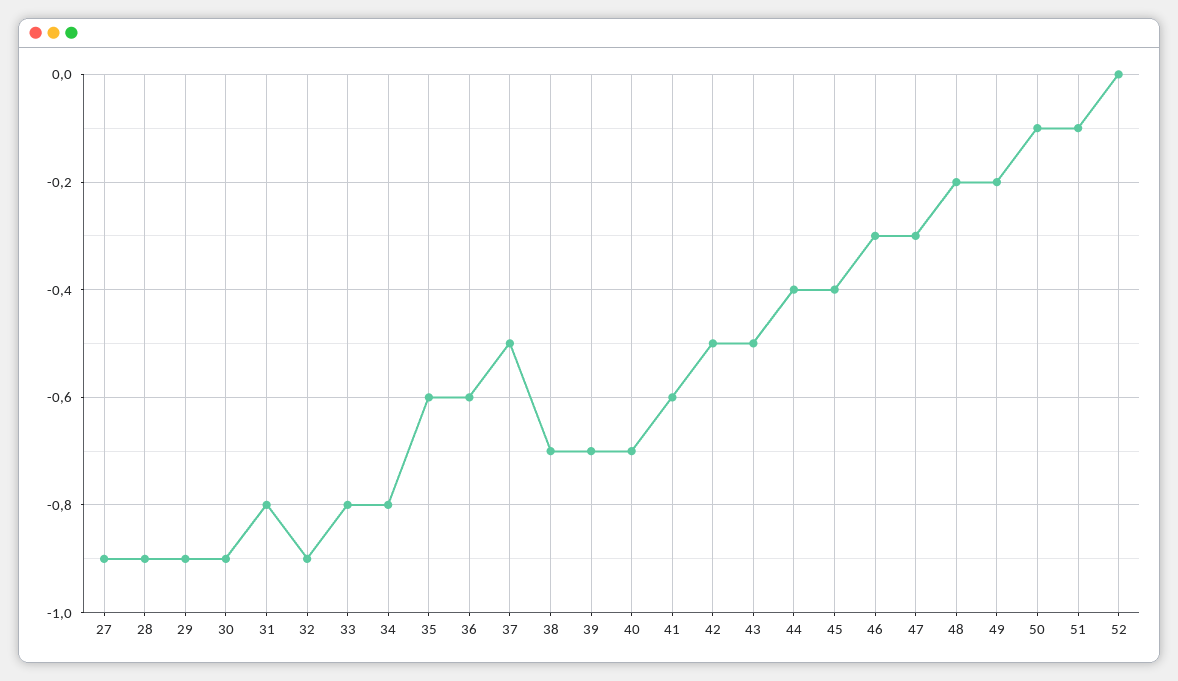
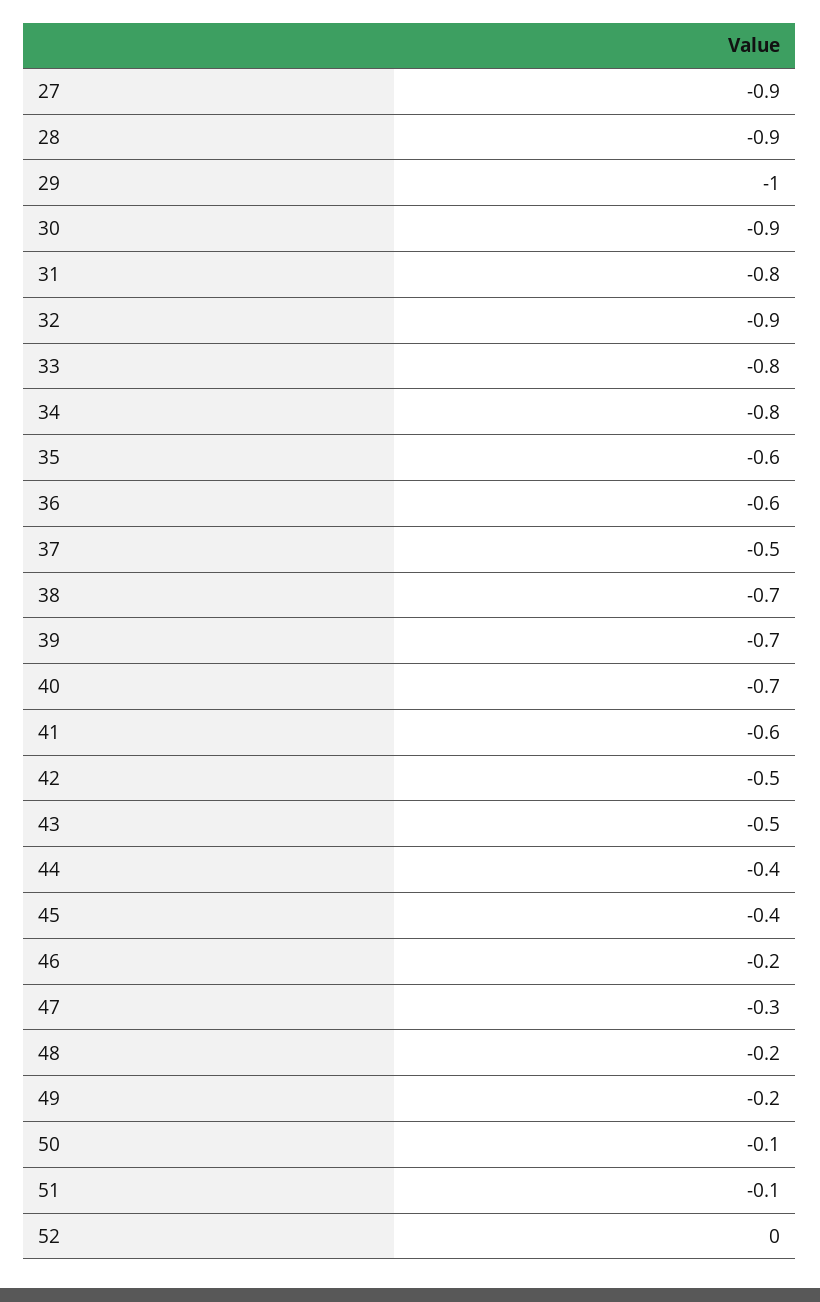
  {
    "27": -0.9,
    "28": -0.9,
-   "29": -0.9,
+   "29": -1,
    "30": -0.9,
    "31": -0.8,
    "32": -0.9,
    "33": -0.8,
    "34": -0.8,
    "35": -0.6,
    "36": -0.6,
    "37": -0.5,
    "38": -0.7,
    "39": -0.7,
    "40": -0.7,
    "41": -0.6,
    "42": -0.5,
    "43": -0.5,
    "44": -0.4,
    "45": -0.4,
-   "46": -0.3,
+   "46": -0.2,
    "47": -0.3,
    "48": -0.2,
    "49": -0.2,
    "50": -0.1,
    "51": -0.1,
    "52": 0
  }

